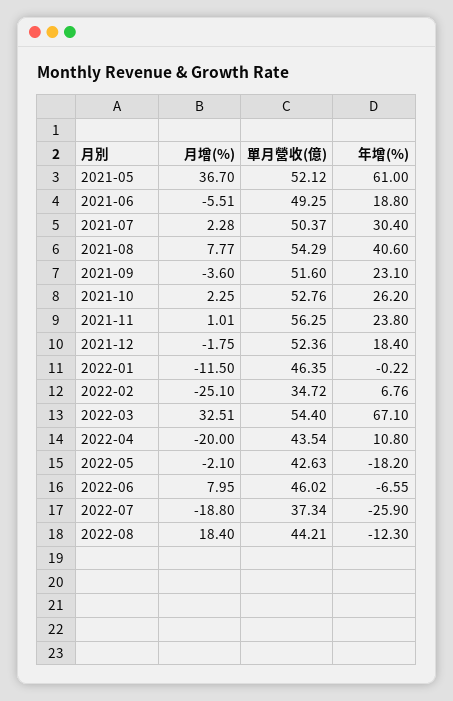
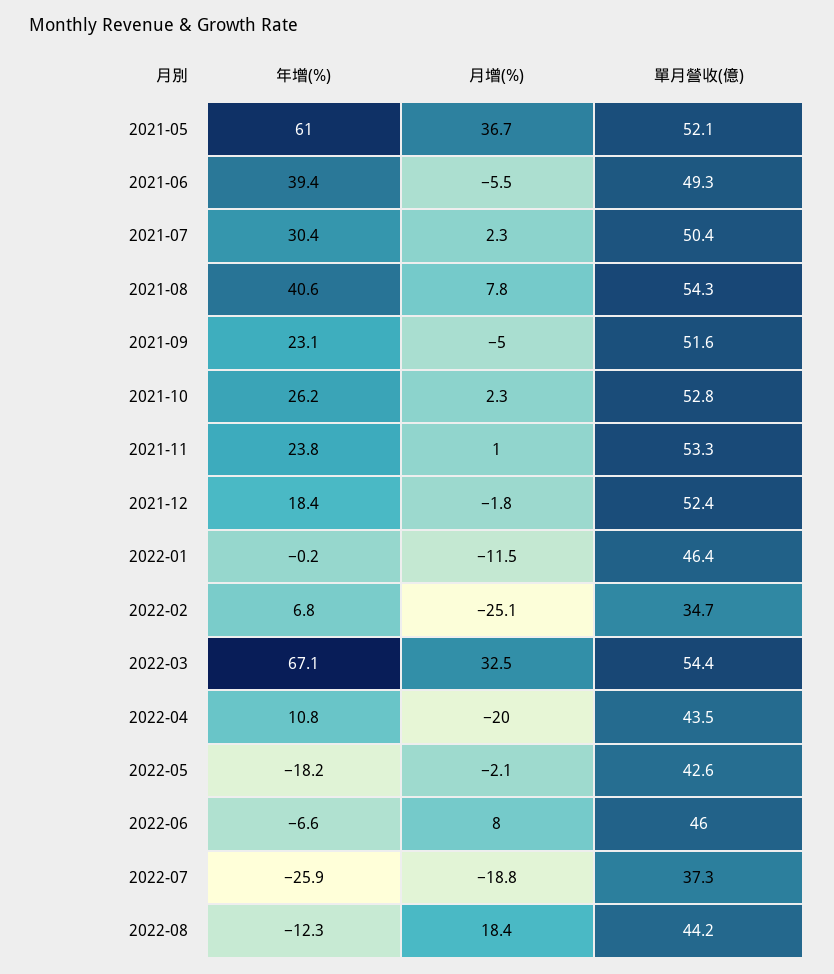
  {
    "月增(%)": {
      "2021-05": 36.7,
      "2021-06": -5.51,
      "2021-07": 2.28,
      "2021-08": 7.77,
-     "2021-09": -3.6,
+     "2021-09": -5,
      "2021-10": 2.25,
      "2021-11": 1.01,
      "2021-12": -1.75,
      "2022-01": -11.5,
      "2022-02": -25.1,
      "2022-03": 32.51,
      "2022-04": -20,
      "2022-05": -2.1,
      "2022-06": 7.95,
      "2022-07": -18.8,
      "2022-08": 18.4
    },
    "單月營收(億)": {
      "2021-05": 52.12,
      "2021-06": 49.25,
      "2021-07": 50.37,
      "2021-08": 54.29,
      "2021-09": 51.6,
      "2021-10": 52.76,
-     "2021-11": 56.25,
+     "2021-11": 53.3,
      "2021-12": 52.36,
      "2022-01": 46.35,
      "2022-02": 34.72,
      "2022-03": 54.4,
      "2022-04": 43.54,
      "2022-05": 42.63,
      "2022-06": 46.02,
      "2022-07": 37.34,
      "2022-08": 44.21
    },
    "年增(%)": {
      "2021-05": 61,
-     "2021-06": 18.8,
+     "2021-06": 39.4,
      "2021-07": 30.4,
      "2021-08": 40.6,
      "2021-09": 23.1,
      "2021-10": 26.2,
      "2021-11": 23.8,
      "2021-12": 18.4,
      "2022-01": -0.22,
      "2022-02": 6.76,
      "2022-03": 67.1,
      "2022-04": 10.8,
      "2022-05": -18.2,
      "2022-06": -6.55,
      "2022-07": -25.9,
      "2022-08": -12.3
    }
  }

